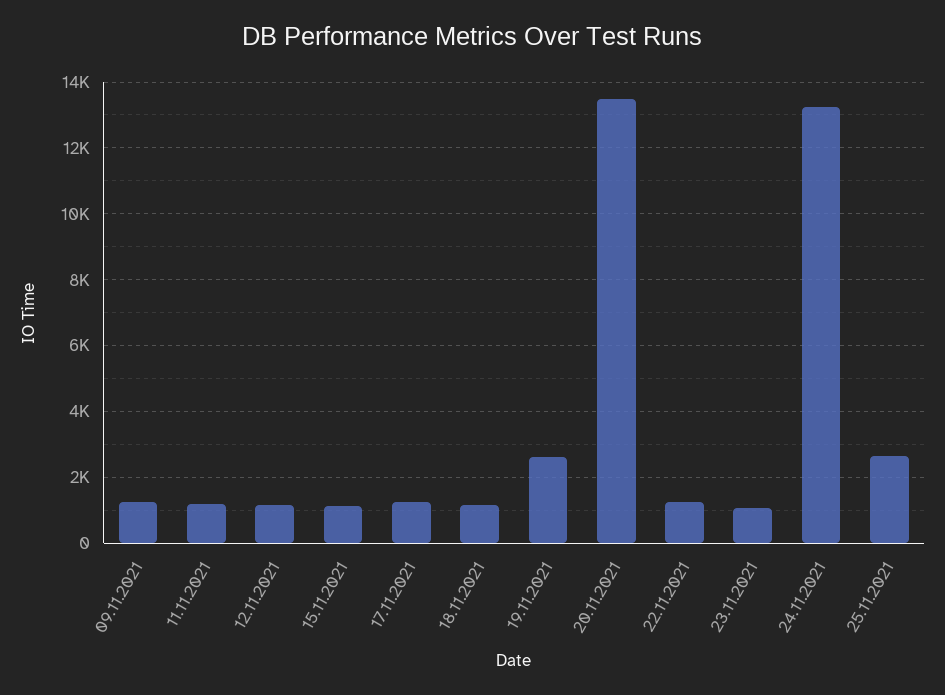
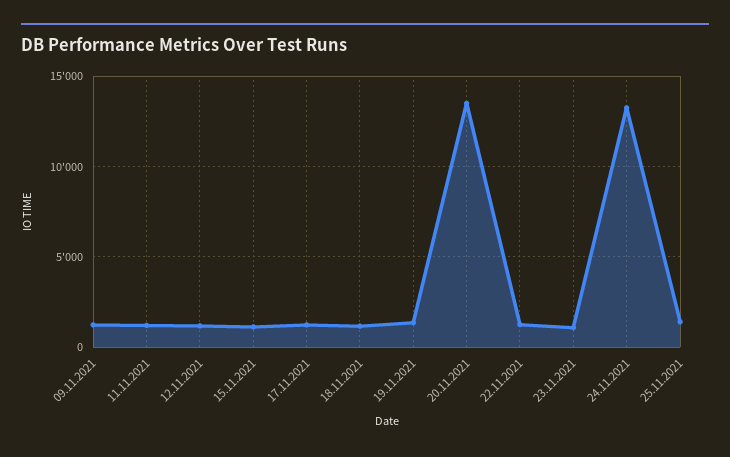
  {
    "09.11.2021": 1200,
    "11.11.2021": 1200,
    "12.11.2021": 1200,
    "15.11.2021": 1200,
    "17.11.2021": 1200,
    "18.11.2021": 1200,
-   "19.11.2021": 2600,
+   "19.11.2021": 1500,
    "20.11.2021": 13400,
    "22.11.2021": 1200,
    "23.11.2021": 1000,
    "24.11.2021": 13200,
-   "25.11.2021": 2600
+   "25.11.2021": 1500
  }

